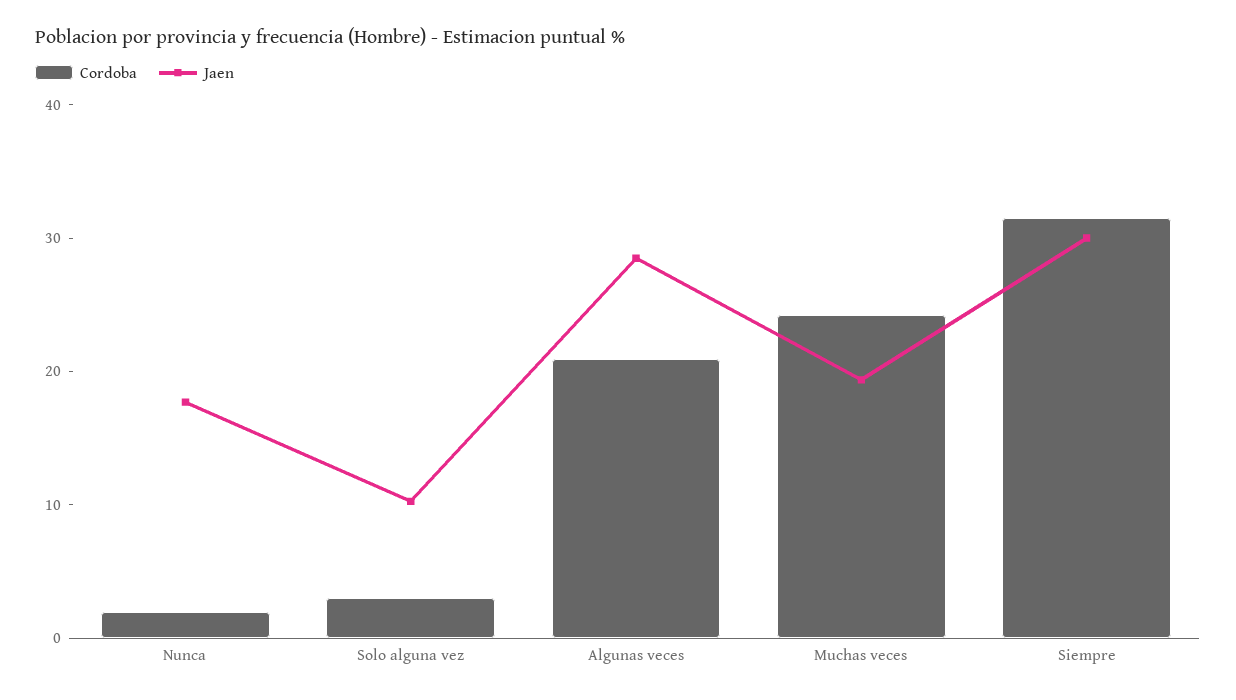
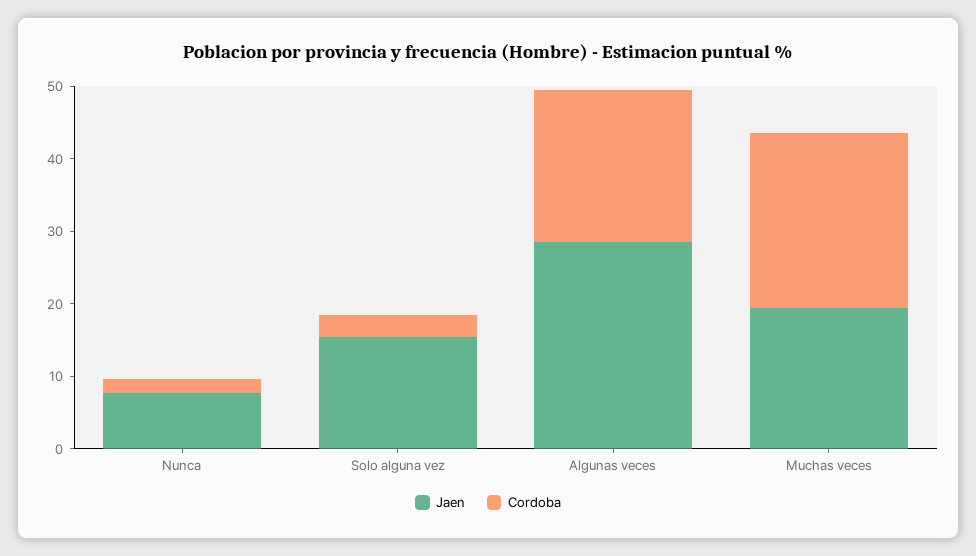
  {
    "Cordoba": {
      "Nunca": 2,
      "Solo alguna vez": 4,
      "Algunas veces": 20,
-     "Muchas veces": 24,
+     "Muchas veces": 24
-     "Siempre": 32
    },
    "Jaen": {
-     "Nunca": 18,
+     "Nunca": 8,
-     "Solo alguna vez": 10,
+     "Solo alguna vez": 16,
      "Algunas veces": 28,
-     "Muchas veces": 20,
+     "Muchas veces": 20
-     "Siempre": 30
    }
  }

